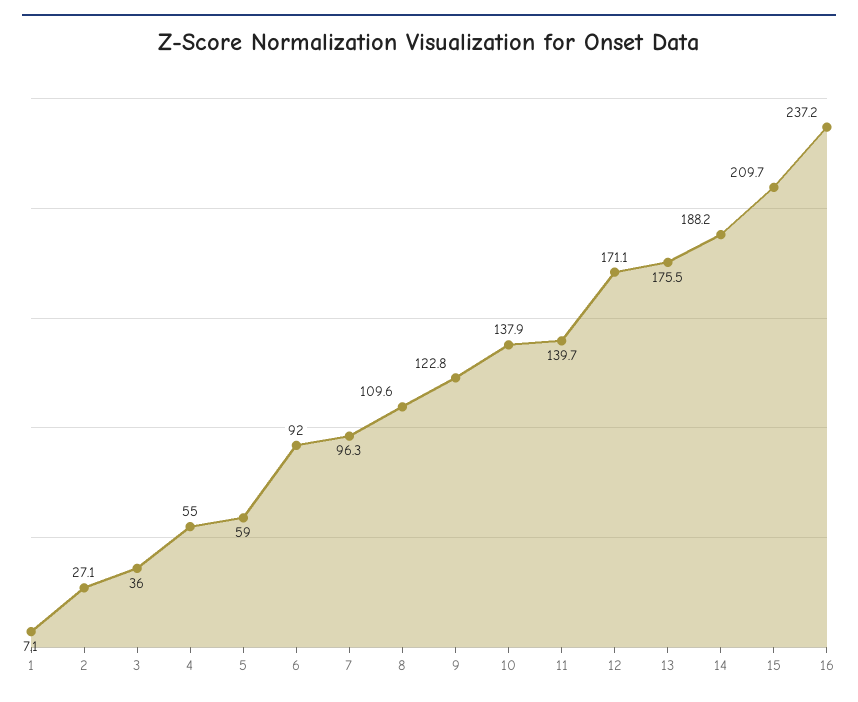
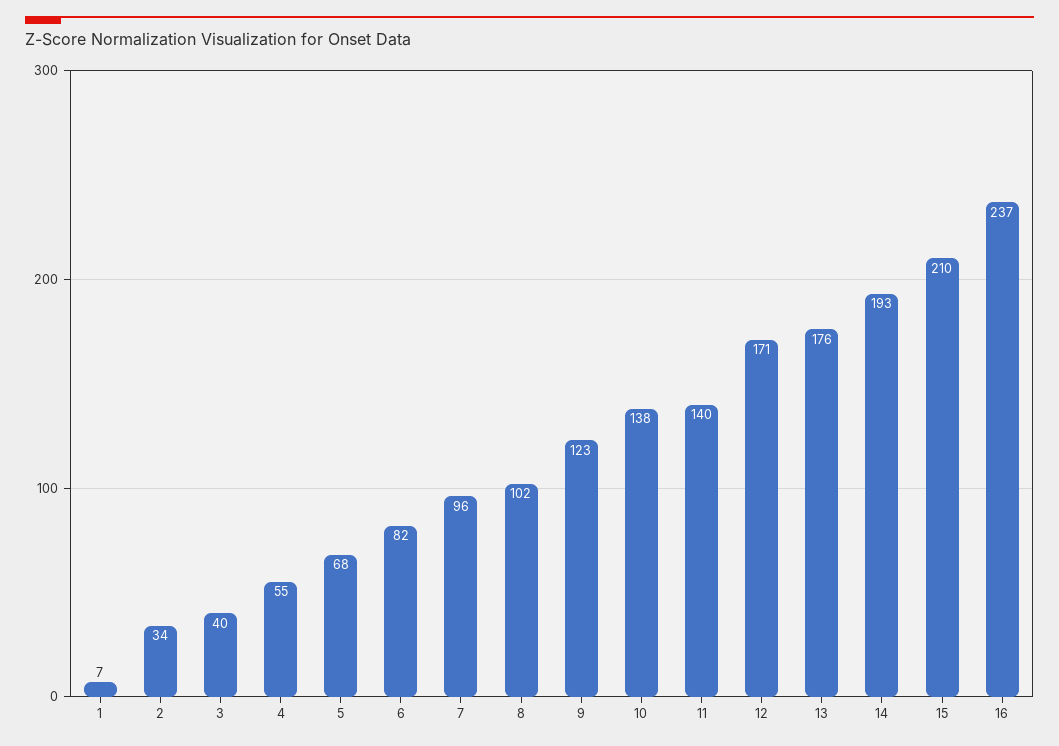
  {
    "1": 7.1,
-   "2": 27.1,
+   "2": 34,
-   "3": 36,
+   "3": 40,
    "4": 55,
-   "5": 59,
+   "5": 68,
-   "6": 92,
+   "6": 82,
    "7": 96.3,
-   "8": 109.6,
+   "8": 102,
    "9": 122.8,
    "10": 137.9,
    "11": 139.7,
    "12": 171.1,
    "13": 175.5,
-   "14": 188.2,
+   "14": 193,
    "15": 209.7,
    "16": 237.2
  }

